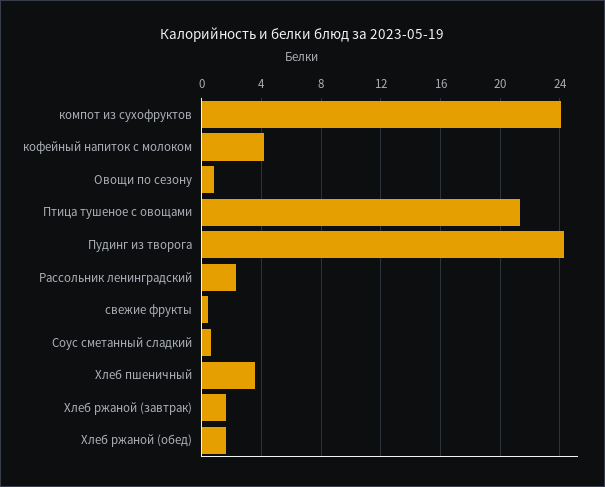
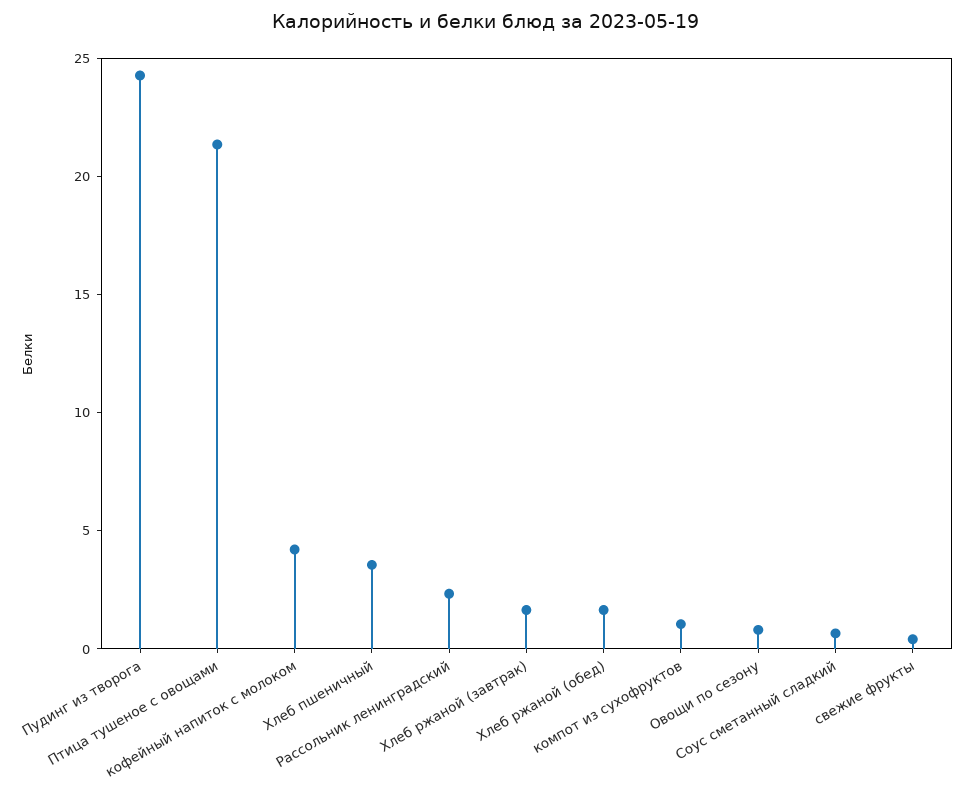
  {
-   "компот из сухофруктов": 24,
+   "компот из сухофруктов": 1,
    "кофейный напиток с молоком": 4,
    "Овощи по сезону": 1,
    "Птица тушеное с овощами": 21.5,
    "Пудинг из творога": 24.5,
    "Рассольник ленинградский": 2.5,
    "свежие фрукты": 0.5,
    "Соус сметанный сладкий": 0.5,
    "Хлеб пшеничный": 3.5,
    "Хлеб ржаной (завтрак)": 1.5,
    "Хлеб ржаной (обед)": 1.5
  }

